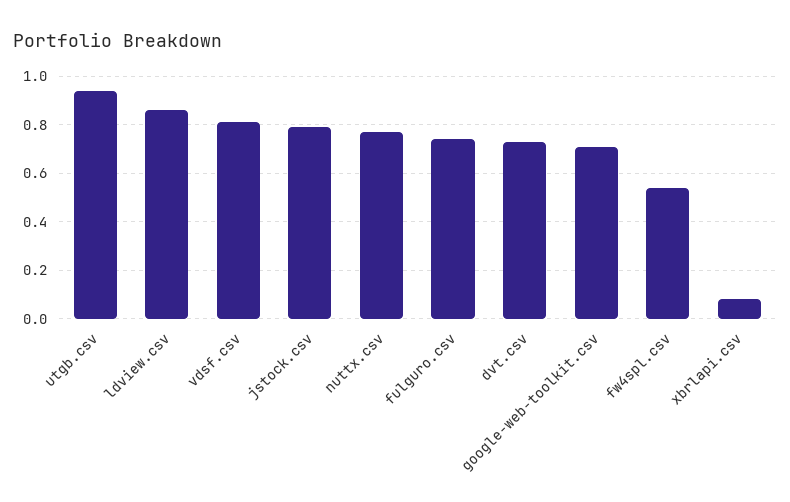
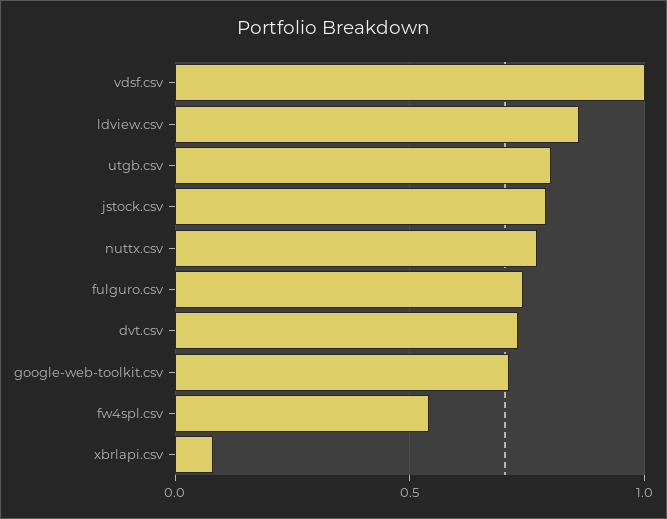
  {
-   "utgb.csv": 0.95,
+   "utgb.csv": 0.8,
    "ldview.csv": 0.85,
-   "vdsf.csv": 0.8,
+   "vdsf.csv": 1,
    "jstock.csv": 0.8,
    "nuttx.csv": 0.75,
    "fulguro.csv": 0.75,
    "dvt.csv": 0.75,
    "google-web-toolkit.csv": 0.7,
    "fw4spl.csv": 0.55,
    "xbrlapi.csv": 0.1
  }

